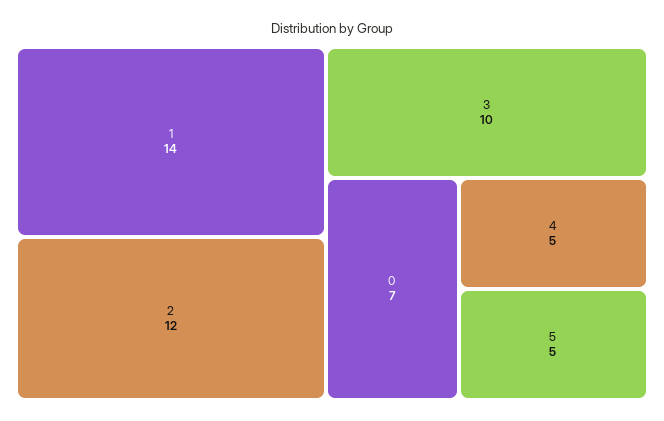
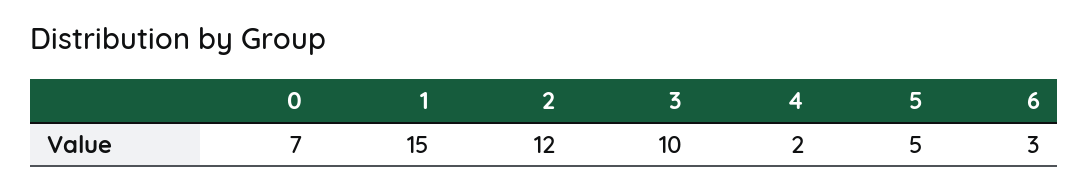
  {
-   "1": 14,
+   "1": 15,
    "2": 12,
    "3": 10,
    "0": 7,
-   "4": 5,
+   "4": 2,
-   "5": 5
+   "5": 5,
+   "6": 3
  }

